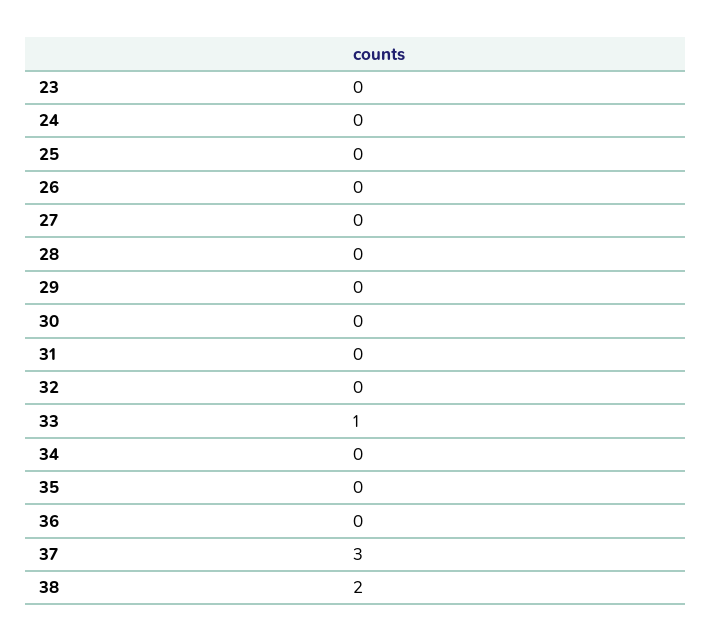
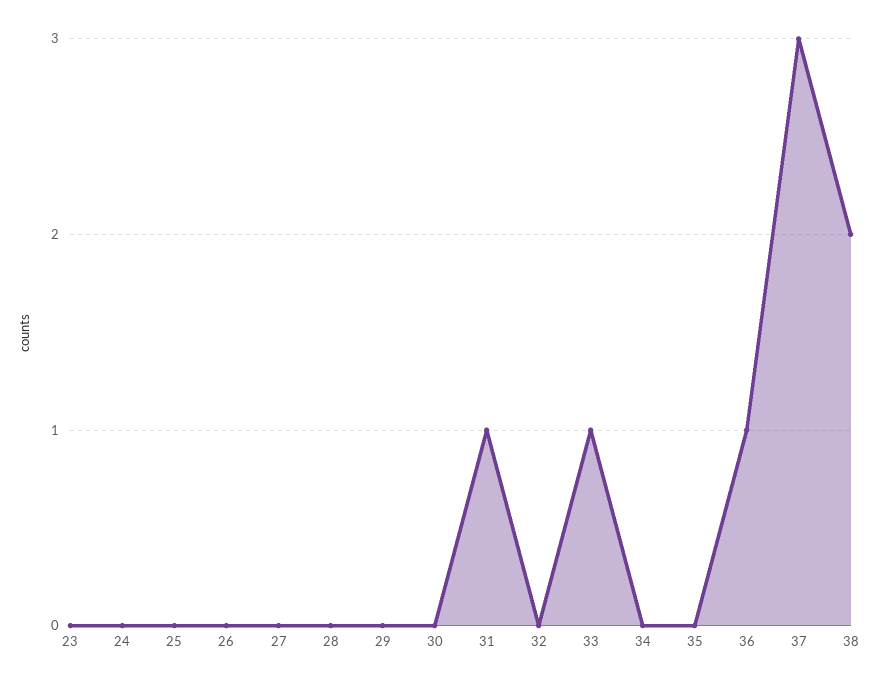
  {
    "23": 0,
    "24": 0,
    "25": 0,
    "26": 0,
    "27": 0,
    "28": 0,
    "29": 0,
    "30": 0,
-   "31": 0,
+   "31": 1,
    "32": 0,
    "33": 1,
    "34": 0,
    "35": 0,
-   "36": 0,
+   "36": 1,
    "37": 3,
    "38": 2
  }

